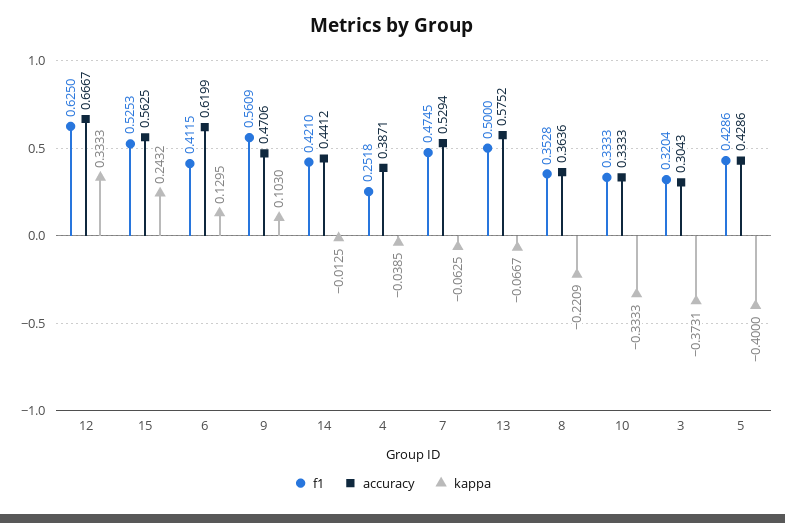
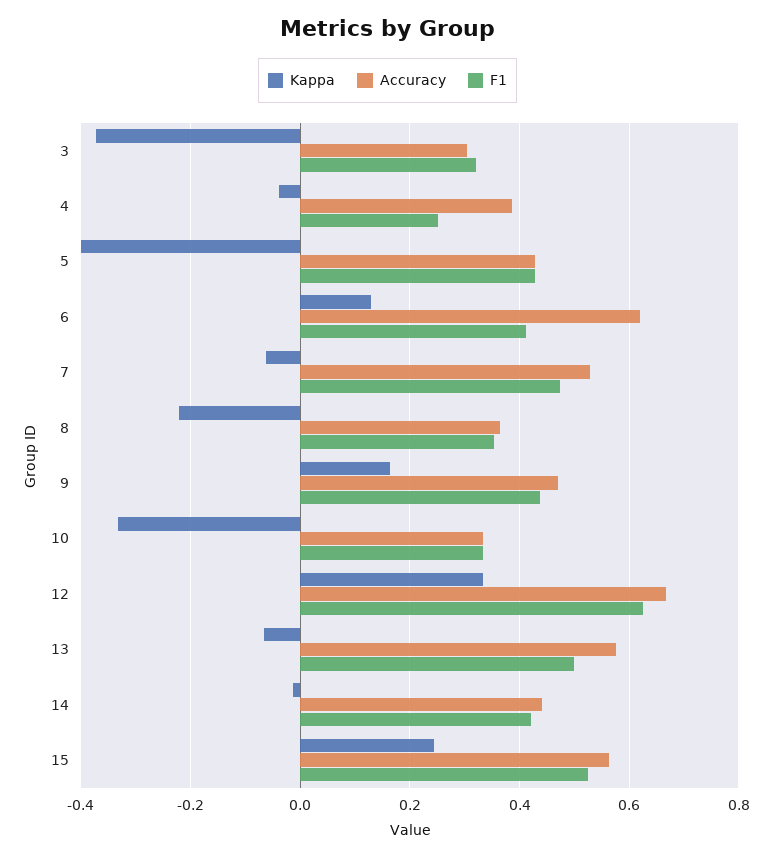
  {
    "f1": {
      "12": 0.625,
      "15": 0.5253,
      "6": 0.4115,
-     "9": 0.5609,
+     "9": 0.44,
      "14": 0.421,
      "4": 0.2518,
      "7": 0.4745,
      "13": 0.5,
      "8": 0.3528,
      "10": 0.3333,
      "3": 0.3204,
      "5": 0.4286
    },
    "accuracy": {
      "12": 0.6667,
      "15": 0.5625,
      "6": 0.6199,
      "9": 0.4706,
      "14": 0.4412,
      "4": 0.3871,
      "7": 0.5294,
      "13": 0.5752,
      "8": 0.3636,
      "10": 0.3333,
      "3": 0.3043,
      "5": 0.4286
    },
    "kappa": {
      "12": 0.3333,
      "15": 0.2432,
      "6": 0.1295,
-     "9": 0.103,
+     "9": 0.16,
      "14": -0.0125,
      "4": -0.0385,
      "7": -0.0625,
      "13": -0.0667,
      "8": -0.2209,
      "10": -0.3333,
      "3": -0.3731,
      "5": -0.4
    }
  }

